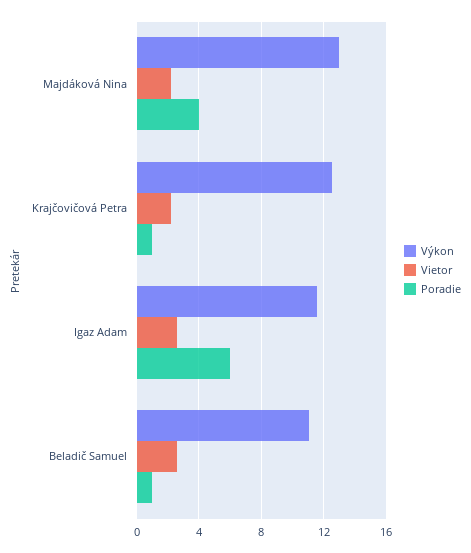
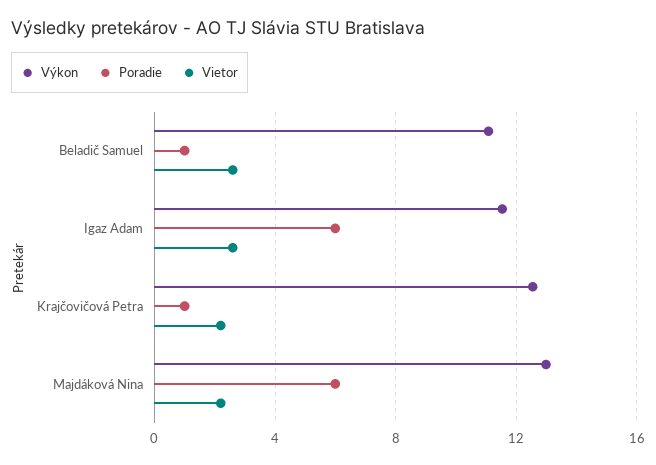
  {
    "Výkon": {
      "Majdáková Nina": 13,
      "Krajčovičová Petra": 12.5,
      "Igaz Adam": 11.5,
      "Beladič Samuel": 11
    },
    "Vietor": {
      "Majdáková Nina": 2,
      "Krajčovičová Petra": 2,
      "Igaz Adam": 2.5,
      "Beladič Samuel": 2.5
    },
    "Poradie": {
-     "Majdáková Nina": 4,
+     "Majdáková Nina": 6,
      "Krajčovičová Petra": 1,
      "Igaz Adam": 6,
      "Beladič Samuel": 1
    }
  }

